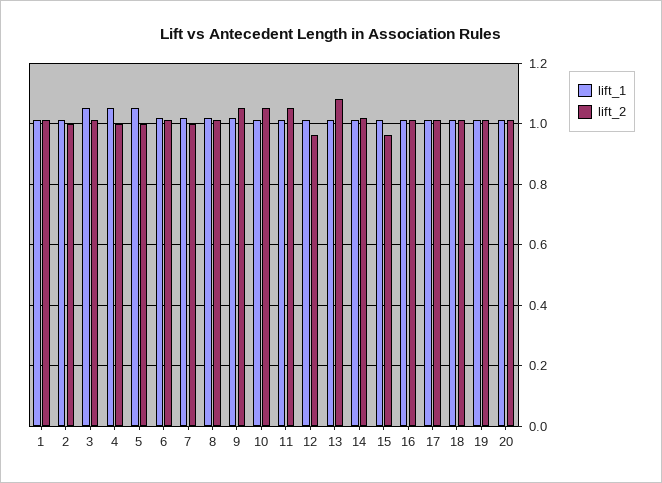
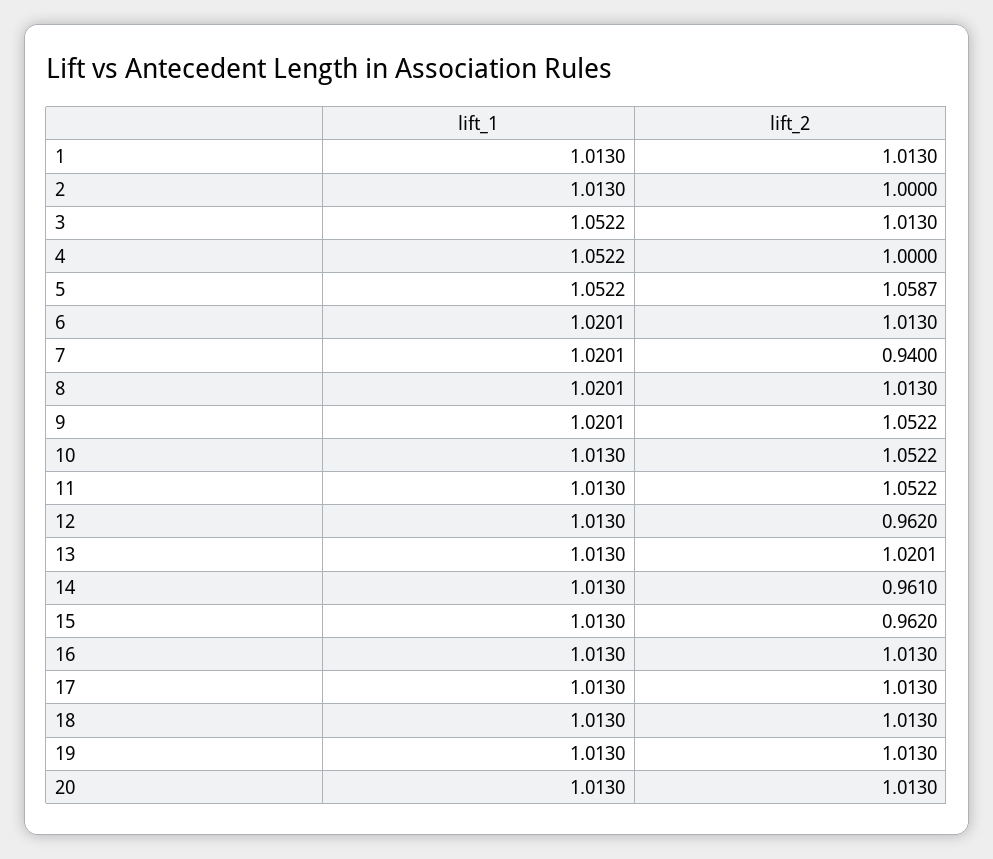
  {
    "lift_1": {
      "1": 1.013,
      "2": 1.013,
      "3": 1.0522,
      "4": 1.0522,
      "5": 1.0522,
      "6": 1.0201,
      "7": 1.0201,
      "8": 1.0201,
      "9": 1.0201,
      "10": 1.013,
      "11": 1.013,
      "12": 1.013,
      "13": 1.013,
      "14": 1.013,
      "15": 1.013,
      "16": 1.013,
      "17": 1.013,
      "18": 1.013,
      "19": 1.013,
      "20": 1.013
    },
    "lift_2": {
      "1": 1.013,
      "2": 1,
      "3": 1.013,
      "4": 1,
-     "5": 1,
+     "5": 1.0587,
      "6": 1.013,
-     "7": 1,
+     "7": 0.94,
      "8": 1.013,
      "9": 1.0522,
      "10": 1.0522,
      "11": 1.0522,
      "12": 0.962,
-     "13": 1.08,
+     "13": 1.0201,
-     "14": 1.02,
+     "14": 0.961,
      "15": 0.962,
      "16": 1.013,
      "17": 1.013,
      "18": 1.013,
      "19": 1.013,
      "20": 1.013
    }
  }

